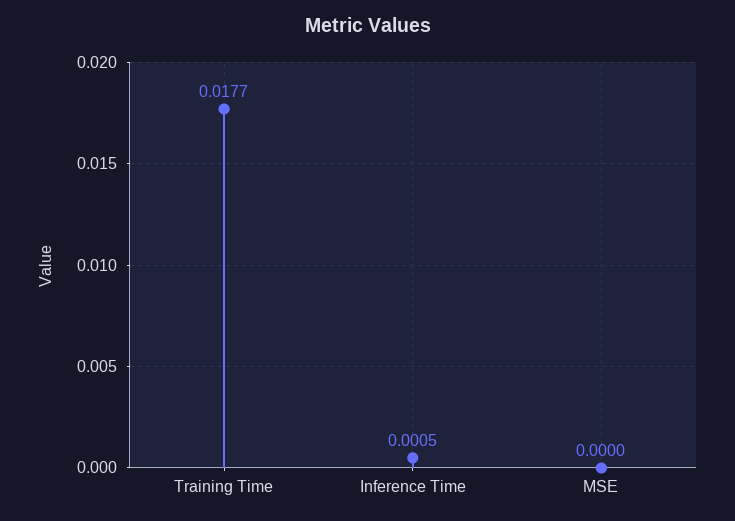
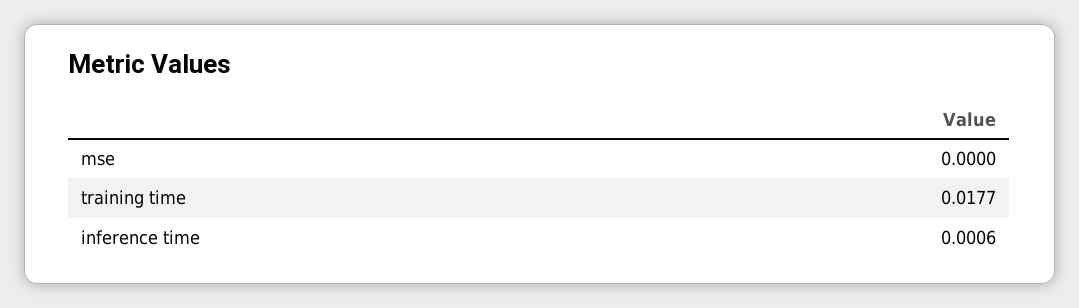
  {
    "Training Time": 0.0177,
-   "Inference Time": 0.0005,
+   "Inference Time": 0.0006,
    "MSE": 0
  }

